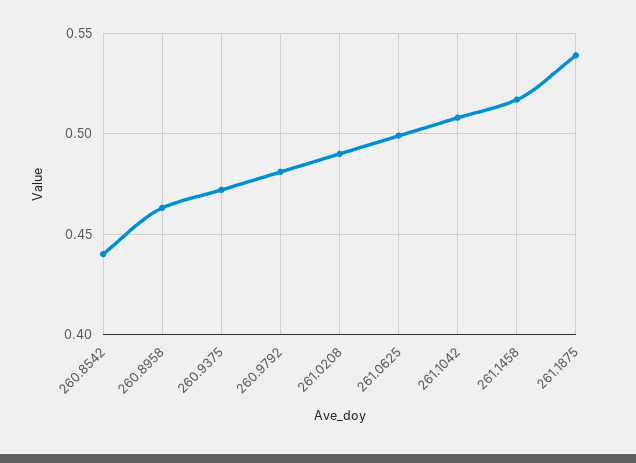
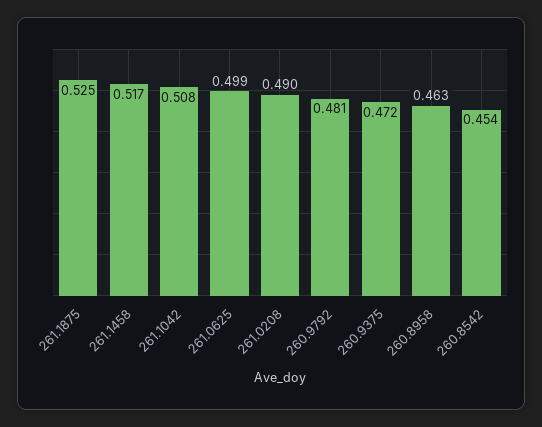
  {
-   "260.8542": 0.44,
+   "260.8542": 0.454,
    "260.8958": 0.463,
    "260.9375": 0.472,
    "260.9792": 0.481,
    "261.0208": 0.49,
    "261.0625": 0.499,
    "261.1042": 0.508,
    "261.1458": 0.517,
-   "261.1875": 0.54
+   "261.1875": 0.525
  }

